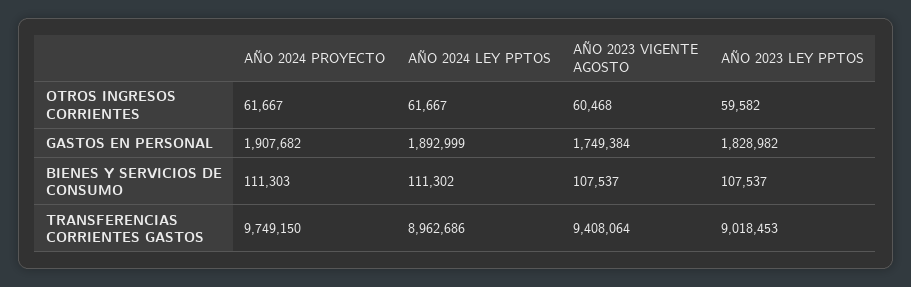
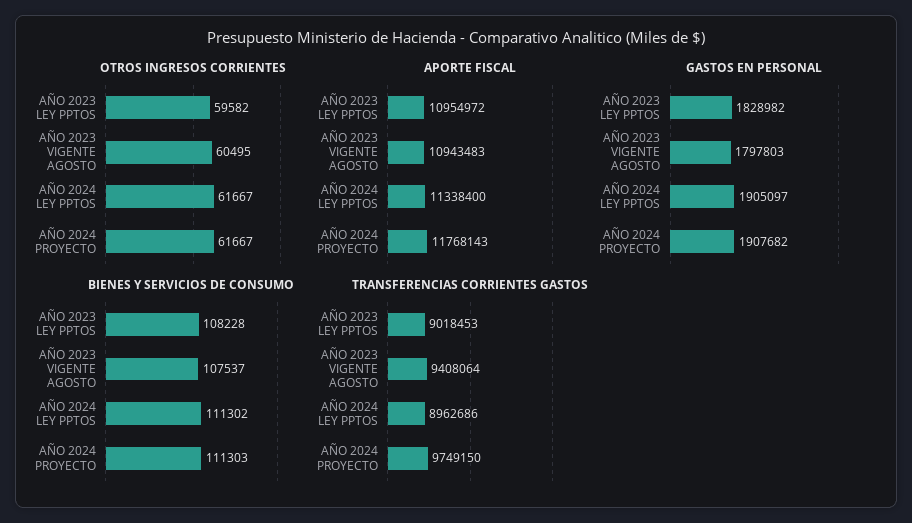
  {
    "OTROS INGRESOS CORRIENTES": {
      "AÑO 2024 PROYECTO": 61667,
      "AÑO 2024 LEY PPTOS": 61667,
-     "AÑO 2023 VIGENTE AGOSTO": 60468,
+     "AÑO 2023 VIGENTE AGOSTO": 60495,
      "AÑO 2023 LEY PPTOS": 59582
    },
    "GASTOS EN PERSONAL": {
      "AÑO 2024 PROYECTO": 1907682,
-     "AÑO 2024 LEY PPTOS": 1892999,
+     "AÑO 2024 LEY PPTOS": 1905097,
-     "AÑO 2023 VIGENTE AGOSTO": 1749384,
+     "AÑO 2023 VIGENTE AGOSTO": 1797803,
      "AÑO 2023 LEY PPTOS": 1828982
    },
    "BIENES Y SERVICIOS DE CONSUMO": {
      "AÑO 2024 PROYECTO": 111303,
      "AÑO 2024 LEY PPTOS": 111302,
      "AÑO 2023 VIGENTE AGOSTO": 107537,
-     "AÑO 2023 LEY PPTOS": 107537
+     "AÑO 2023 LEY PPTOS": 108228
    },
    "TRANSFERENCIAS CORRIENTES GASTOS": {
      "AÑO 2024 PROYECTO": 9749150,
      "AÑO 2024 LEY PPTOS": 8962686,
      "AÑO 2023 VIGENTE AGOSTO": 9408064,
      "AÑO 2023 LEY PPTOS": 9018453
-   }
+   },
+   "APORTE FISCAL": {
+     "AÑO 2023 LEY PPTOS": 10954972,
+     "AÑO 2023 VIGENTE AGOSTO": 10943483,
+     "AÑO 2024 LEY PPTOS": 11338400,
+     "AÑO 2024 PROYECTO": 11768143
+   }
  }

